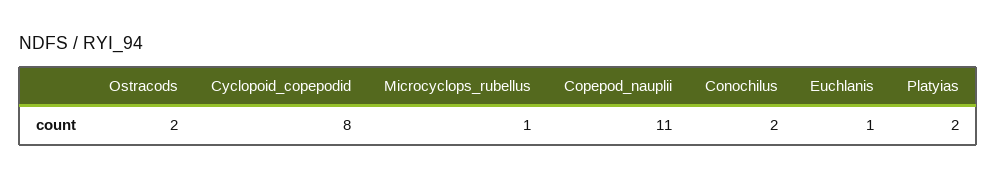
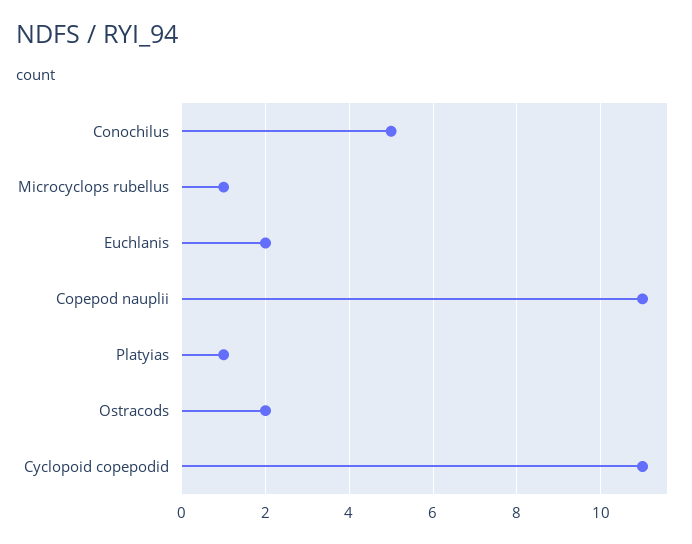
  {
    "Ostracods": 2,
-   "Cyclopoid_copepodid": 8,
+   "Cyclopoid_copepodid": 11,
    "Microcyclops_rubellus": 1,
    "Copepod_nauplii": 11,
-   "Conochilus": 2,
+   "Conochilus": 5,
-   "Euchlanis": 1,
+   "Euchlanis": 2,
-   "Platyias": 2
+   "Platyias": 1
  }

